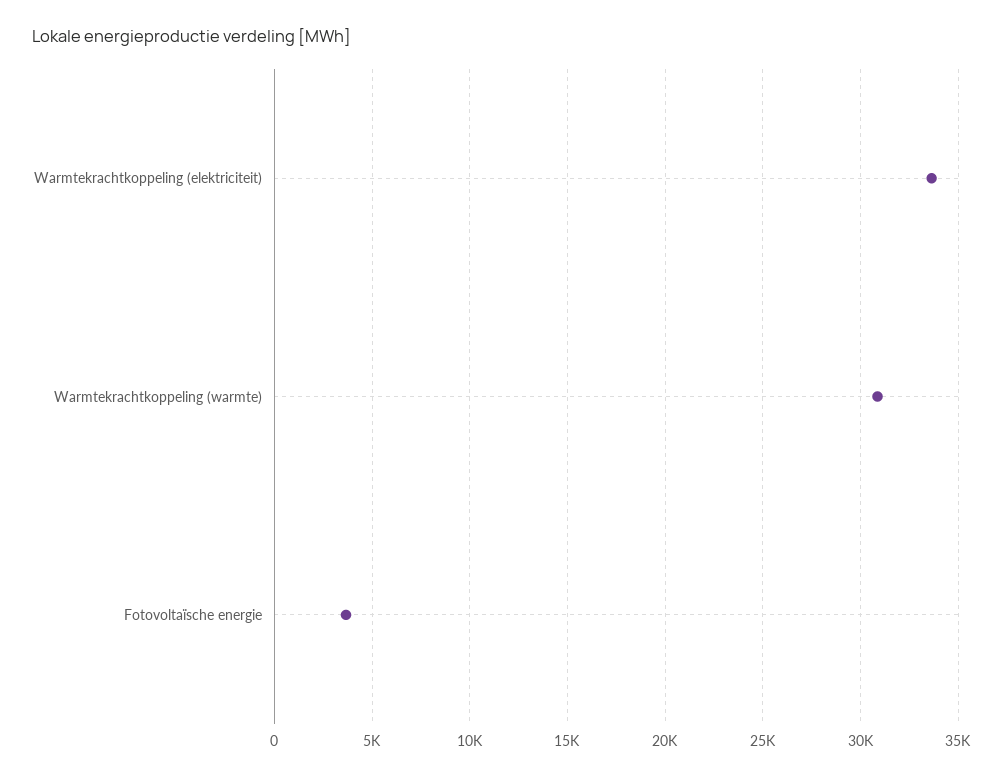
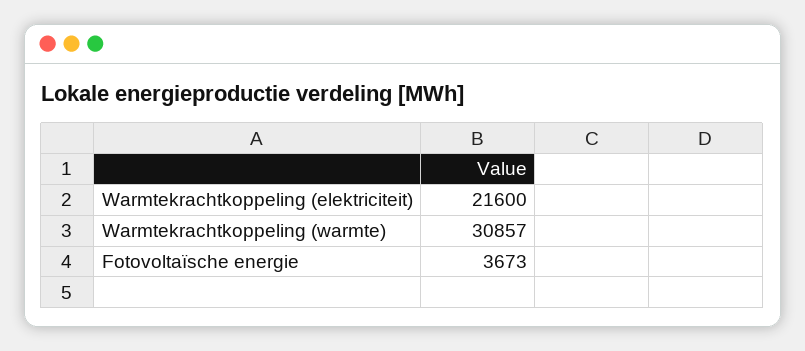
  {
-   "Warmtekrachtkoppeling (elektriciteit)": 33500,
+   "Warmtekrachtkoppeling (elektriciteit)": 21600,
    "Warmtekrachtkoppeling (warmte)": 30857,
    "Fotovoltaïsche energie": 3673
  }

